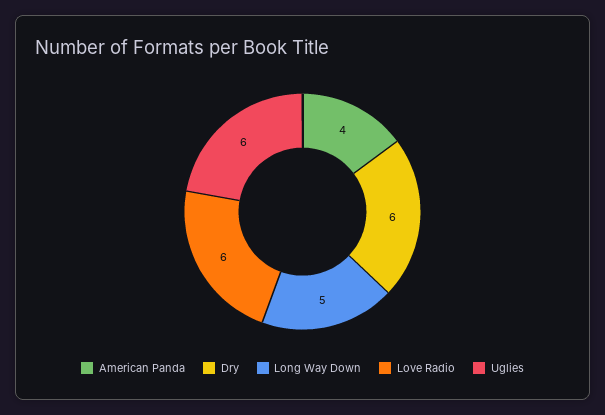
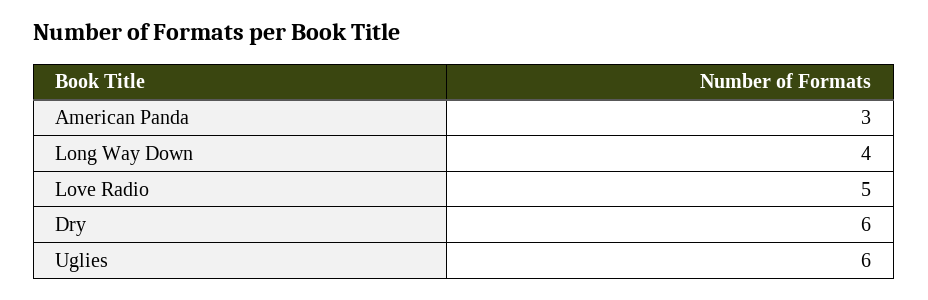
  {
-   "American Panda": 4,
+   "American Panda": 3,
    "Dry": 6,
-   "Long Way Down": 5,
+   "Long Way Down": 4,
-   "Love Radio": 6,
+   "Love Radio": 5,
    "Uglies": 6
  }

